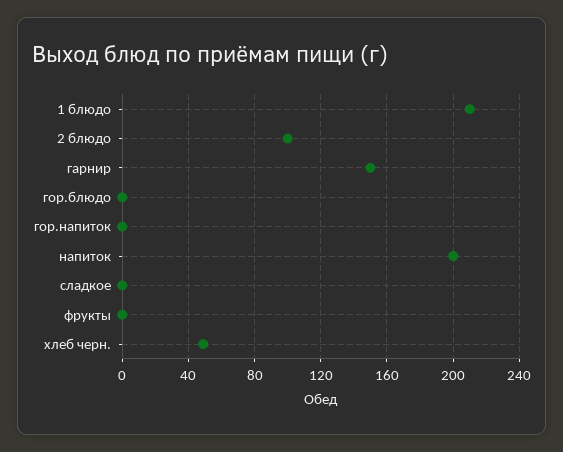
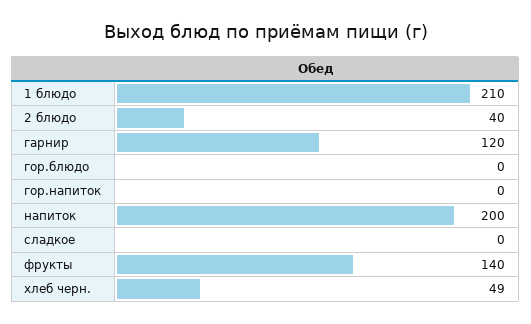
  {
    "1 блюдо": 210,
-   "2 блюдо": 100,
+   "2 блюдо": 40,
-   "гарнир": 150,
+   "гарнир": 120,
    "гор.блюдо": 0,
    "гор.напиток": 0,
    "напиток": 200,
    "сладкое": 0,
-   "фрукты": 0,
+   "фрукты": 140,
    "хлеб черн.": 49
  }

